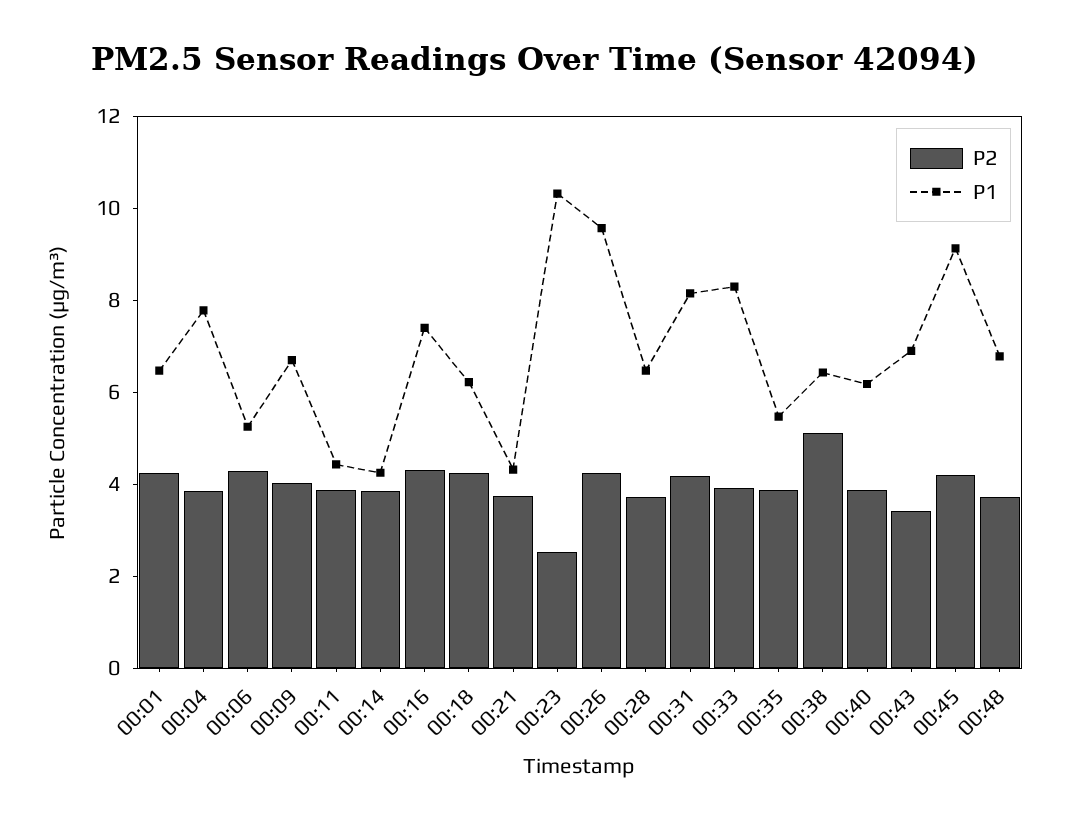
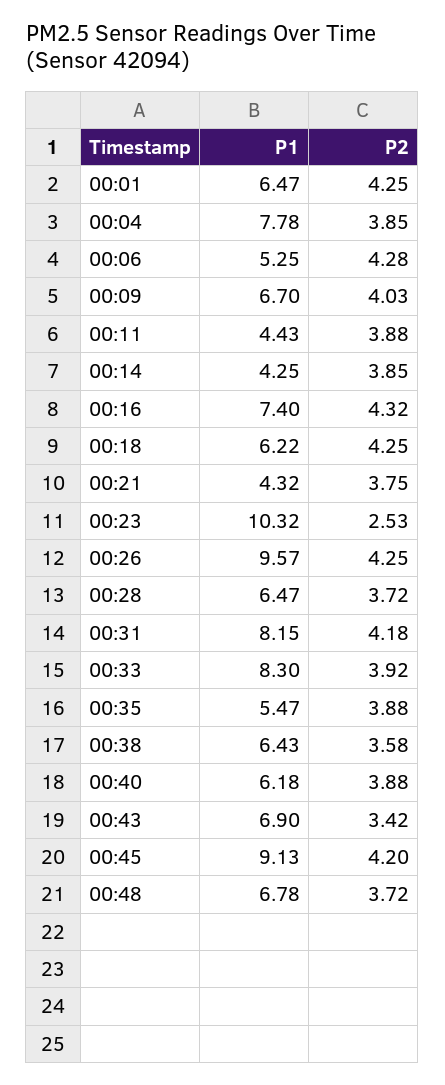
  {
    "P2": {
      "00:01": 4.25,
      "00:04": 3.85,
      "00:06": 4.28,
      "00:09": 4.03,
      "00:11": 3.88,
      "00:14": 3.85,
      "00:16": 4.32,
      "00:18": 4.25,
      "00:21": 3.75,
      "00:23": 2.53,
      "00:26": 4.25,
      "00:28": 3.72,
      "00:31": 4.18,
      "00:33": 3.92,
      "00:35": 3.88,
-     "00:38": 5,
+     "00:38": 3.58,
      "00:40": 3.88,
      "00:43": 3.42,
      "00:45": 4.2,
      "00:48": 3.72
    },
    "P1": {
      "00:01": 6.47,
      "00:04": 7.78,
      "00:06": 5.25,
      "00:09": 6.7,
      "00:11": 4.43,
      "00:14": 4.25,
      "00:16": 7.4,
      "00:18": 6.22,
      "00:21": 4.32,
      "00:23": 10.32,
      "00:26": 9.57,
      "00:28": 6.47,
      "00:31": 8.15,
      "00:33": 8.3,
      "00:35": 5.47,
      "00:38": 6.43,
      "00:40": 6.18,
      "00:43": 6.9,
      "00:45": 9.13,
      "00:48": 6.78
    }
  }

